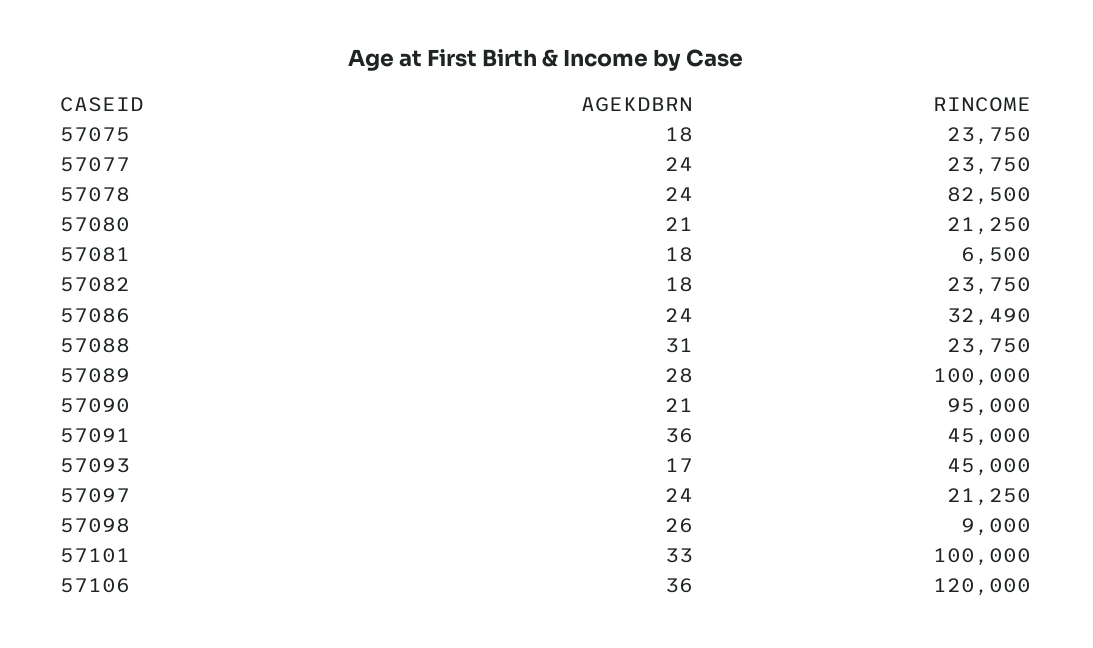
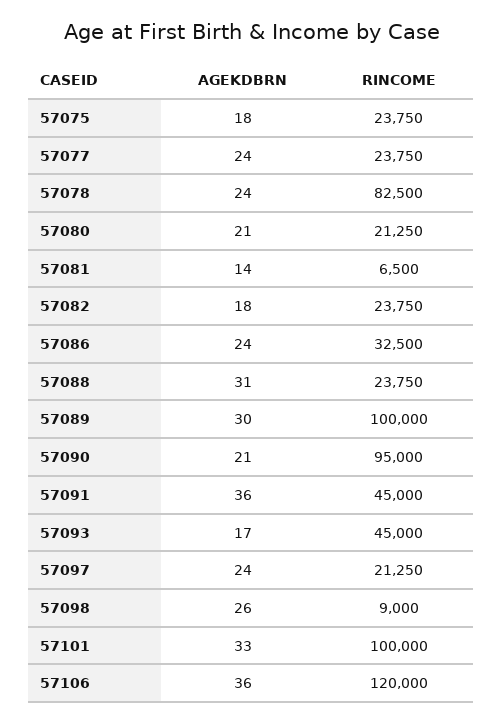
  {
    "AGEKDBRN": {
      "57075": 18,
      "57077": 24,
      "57078": 24,
      "57080": 21,
-     "57081": 18,
+     "57081": 14,
      "57082": 18,
      "57086": 24,
      "57088": 31,
-     "57089": 28,
+     "57089": 30,
      "57090": 21,
      "57091": 36,
      "57093": 17,
      "57097": 24,
      "57098": 26,
      "57101": 33,
      "57106": 36
    },
    "RINCOME": {
      "57075": 23750,
      "57077": 23750,
      "57078": 82500,
      "57080": 21250,
      "57081": 6500,
      "57082": 23750,
-     "57086": 32490,
+     "57086": 32500,
      "57088": 23750,
      "57089": 100000,
      "57090": 95000,
      "57091": 45000,
      "57093": 45000,
      "57097": 21250,
      "57098": 9000,
      "57101": 100000,
      "57106": 120000
    }
  }

